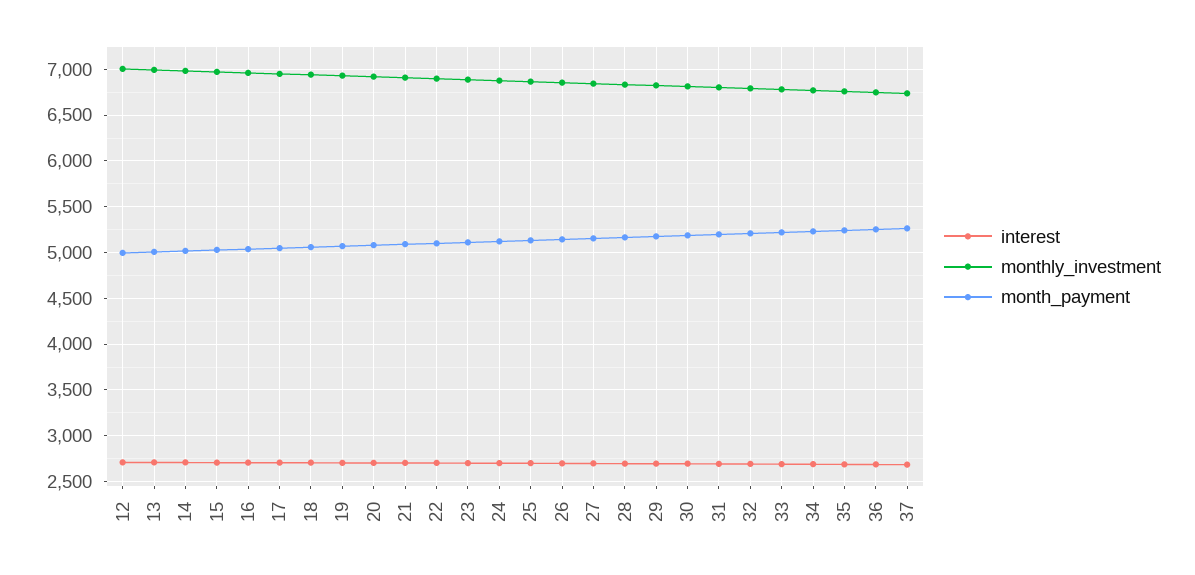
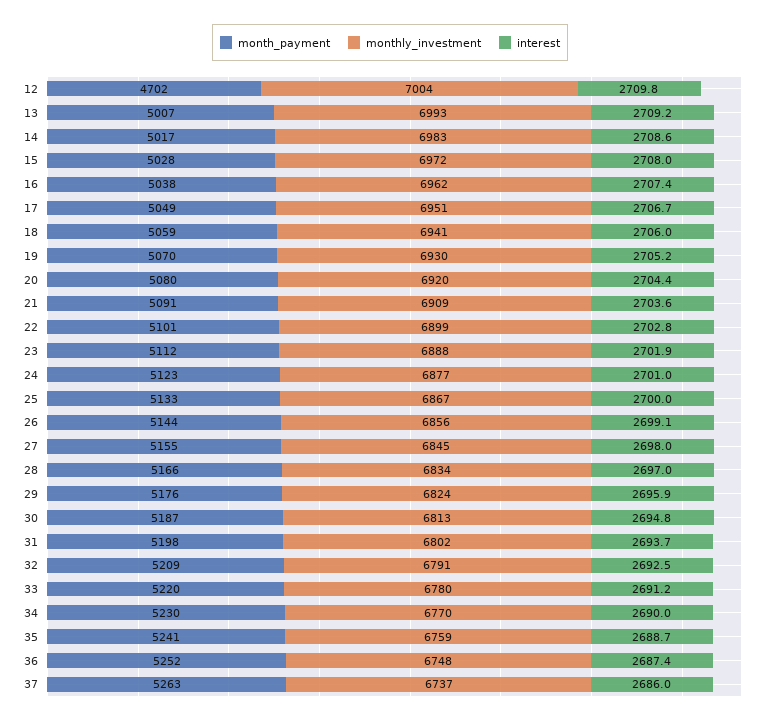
  {
    "interest": {
      "12": 2709.8,
      "13": 2709.2,
      "14": 2708.6,
      "15": 2708,
      "16": 2707.4,
      "17": 2706.7,
      "18": 2706,
      "19": 2705.2,
      "20": 2704.4,
      "21": 2703.6,
      "22": 2702.8,
      "23": 2701.9,
      "24": 2701,
      "25": 2700,
      "26": 2699.1,
      "27": 2698,
      "28": 2697,
      "29": 2695.9,
      "30": 2694.8,
      "31": 2693.7,
      "32": 2692.5,
      "33": 2691.2,
      "34": 2690,
      "35": 2688.7,
      "36": 2687.4,
      "37": 2686
    },
    "monthly_investment": {
      "12": 7004,
      "13": 6993,
      "14": 6983,
      "15": 6972,
      "16": 6962,
      "17": 6951,
      "18": 6941,
      "19": 6930,
      "20": 6920,
      "21": 6909,
      "22": 6899,
      "23": 6888,
      "24": 6877,
      "25": 6867,
      "26": 6856,
      "27": 6845,
      "28": 6834,
      "29": 6824,
      "30": 6813,
      "31": 6802,
      "32": 6791,
      "33": 6780,
      "34": 6770,
      "35": 6759,
      "36": 6748,
      "37": 6737
    },
    "month_payment": {
-     "12": 5000,
+     "12": 4702,
      "13": 5007,
      "14": 5017,
      "15": 5028,
      "16": 5038,
      "17": 5049,
      "18": 5059,
      "19": 5070,
      "20": 5080,
      "21": 5091,
      "22": 5101,
      "23": 5112,
      "24": 5123,
      "25": 5133,
      "26": 5144,
      "27": 5155,
      "28": 5166,
      "29": 5176,
      "30": 5187,
      "31": 5198,
      "32": 5209,
      "33": 5220,
      "34": 5230,
      "35": 5241,
      "36": 5252,
      "37": 5263
    }
  }

